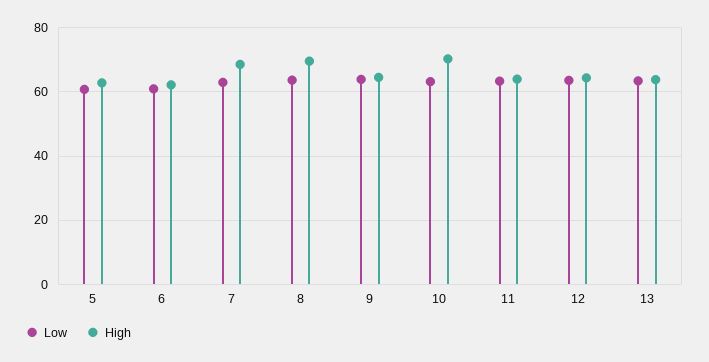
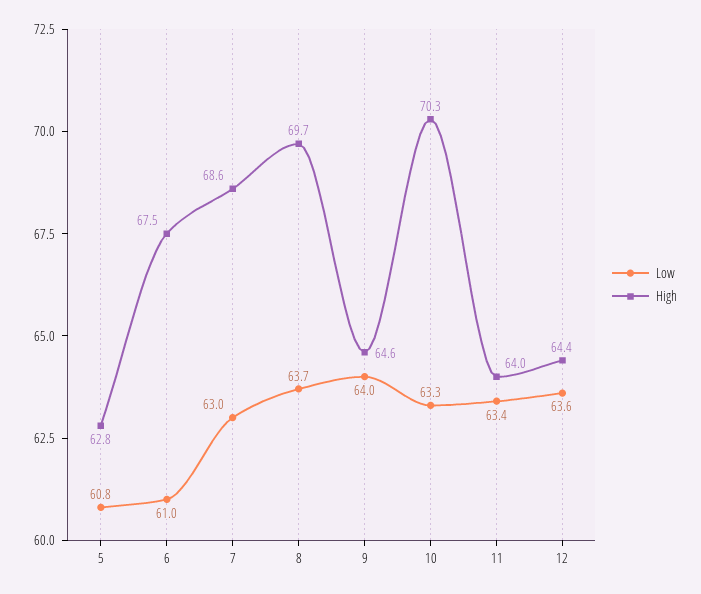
  {
    "Low": {
      "5": 60.8,
      "6": 61,
      "7": 63,
      "8": 63.7,
      "9": 64,
      "10": 63.3,
      "11": 63.4,
-     "12": 63.6,
+     "12": 63.6
-     "13": 64
    },
    "High": {
      "5": 62.8,
-     "6": 62,
+     "6": 67.5,
      "7": 68.6,
      "8": 69.7,
      "9": 64.6,
      "10": 70.3,
      "11": 64,
-     "12": 64.4,
+     "12": 64.4
-     "13": 64
    }
  }

